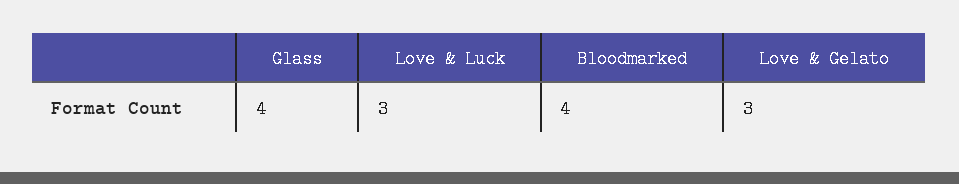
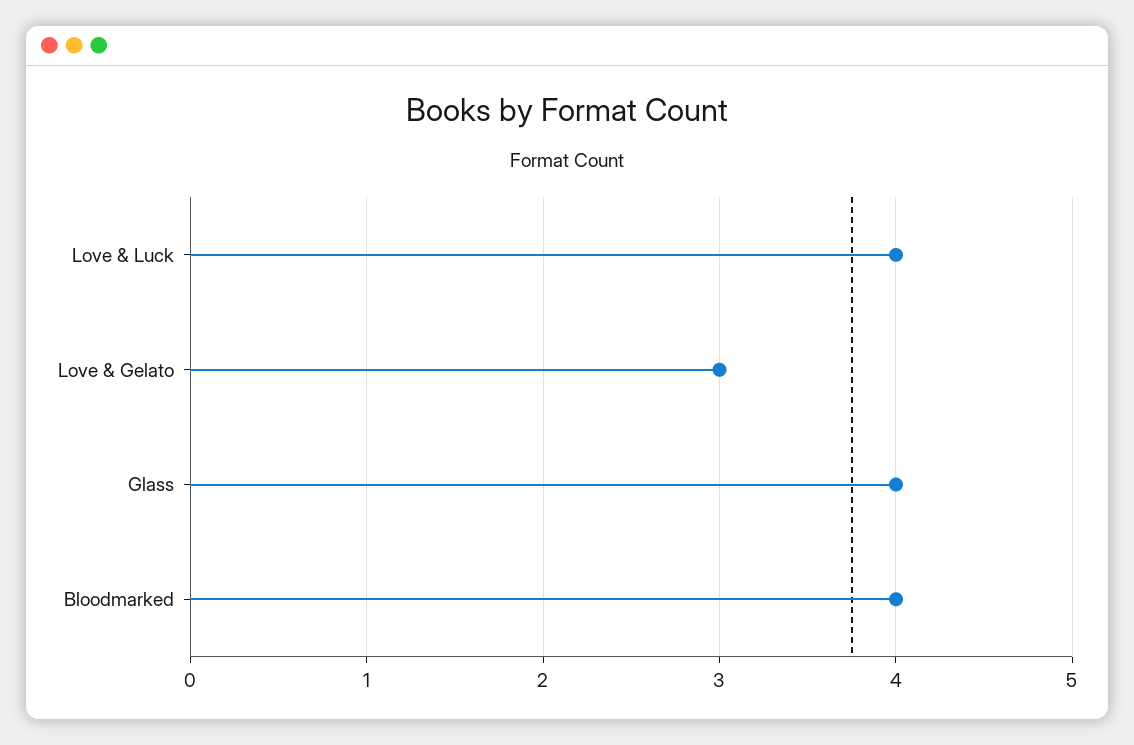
  {
    "Glass": 4,
-   "Love & Luck": 3,
+   "Love & Luck": 4,
    "Bloodmarked": 4,
    "Love & Gelato": 3
  }

